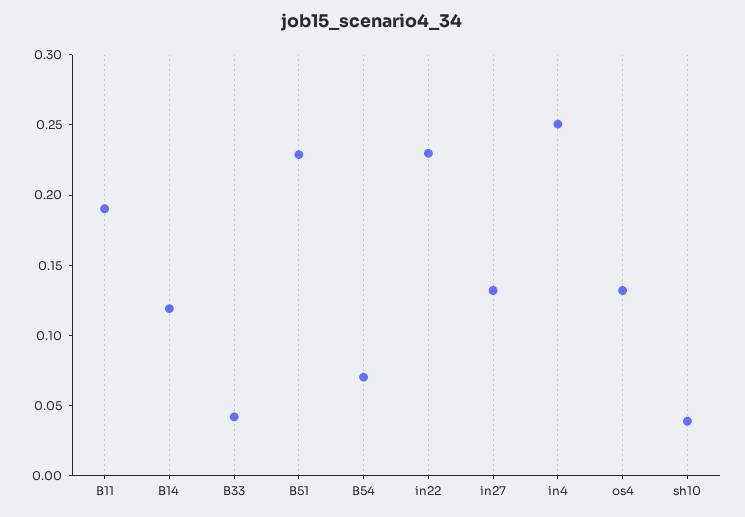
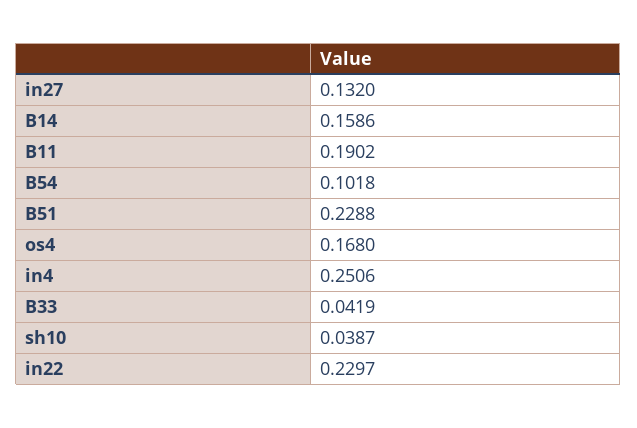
  {
    "B11": 0.1902,
-   "B14": 0.12,
+   "B14": 0.1586,
    "B33": 0.0419,
    "B51": 0.2288,
-   "B54": 0.07,
+   "B54": 0.1018,
    "in22": 0.2297,
    "in27": 0.132,
    "in4": 0.2506,
-   "os4": 0.13,
+   "os4": 0.168,
    "sh10": 0.0387
  }

